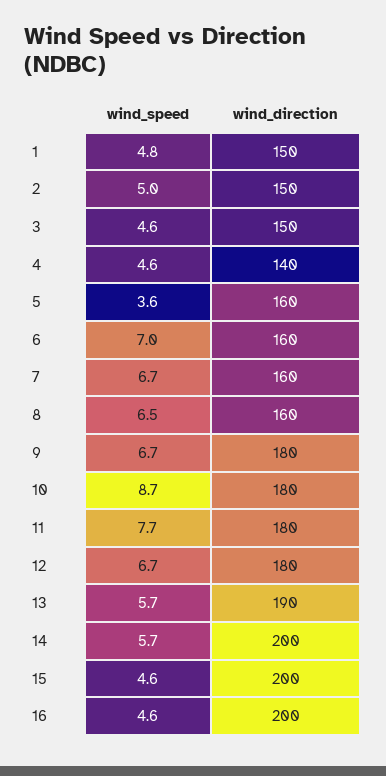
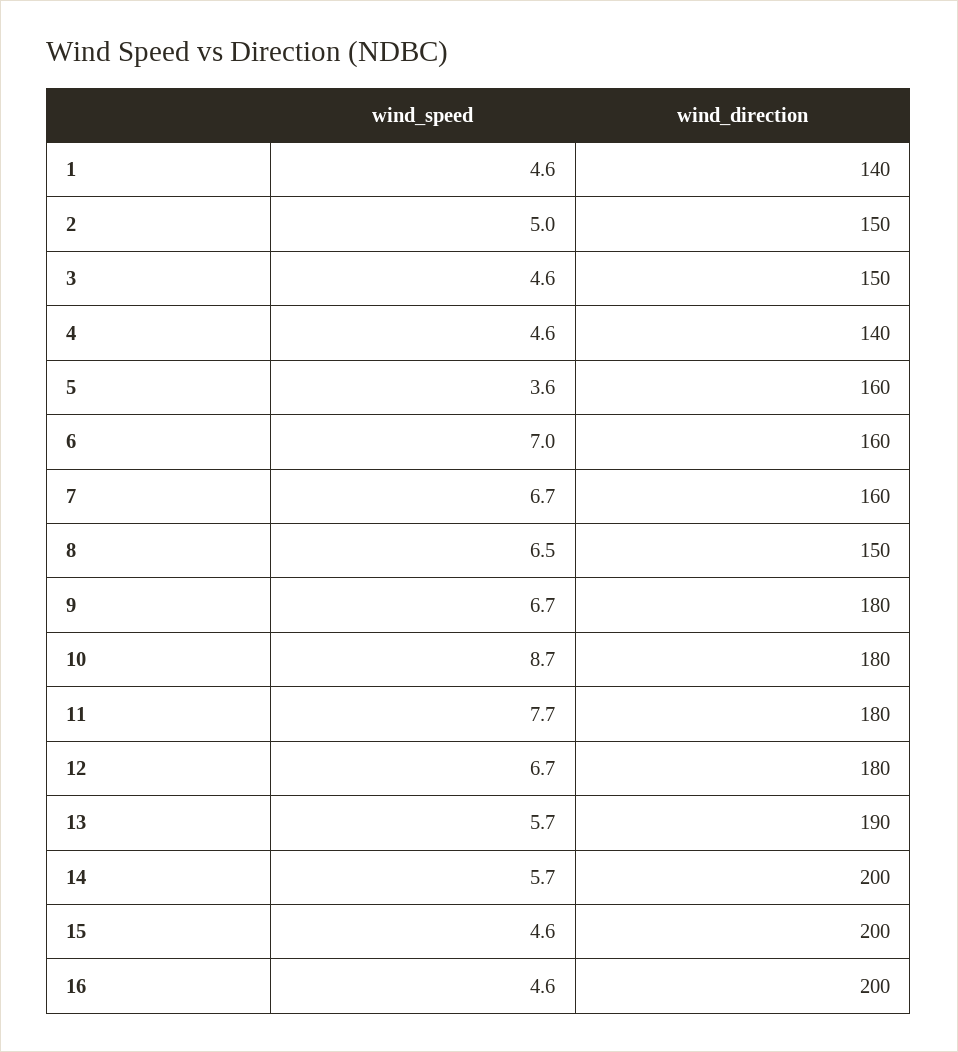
  {
    "wind_speed": {
-     "1": 4.8,
+     "1": 4.6,
      "2": 5,
      "3": 4.6,
      "4": 4.6,
      "5": 3.6,
      "6": 7,
      "7": 6.7,
      "8": 6.5,
      "9": 6.7,
      "10": 8.7,
      "11": 7.7,
      "12": 6.7,
      "13": 5.7,
      "14": 5.7,
      "15": 4.6,
      "16": 4.6
    },
    "wind_direction": {
-     "1": 150,
+     "1": 140,
      "2": 150,
      "3": 150,
      "4": 140,
      "5": 160,
      "6": 160,
      "7": 160,
-     "8": 160,
+     "8": 150,
      "9": 180,
      "10": 180,
      "11": 180,
      "12": 180,
      "13": 190,
      "14": 200,
      "15": 200,
      "16": 200
    }
  }

